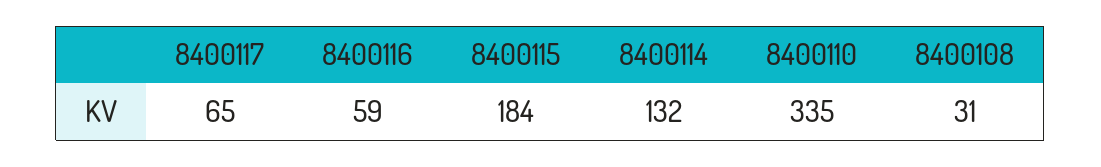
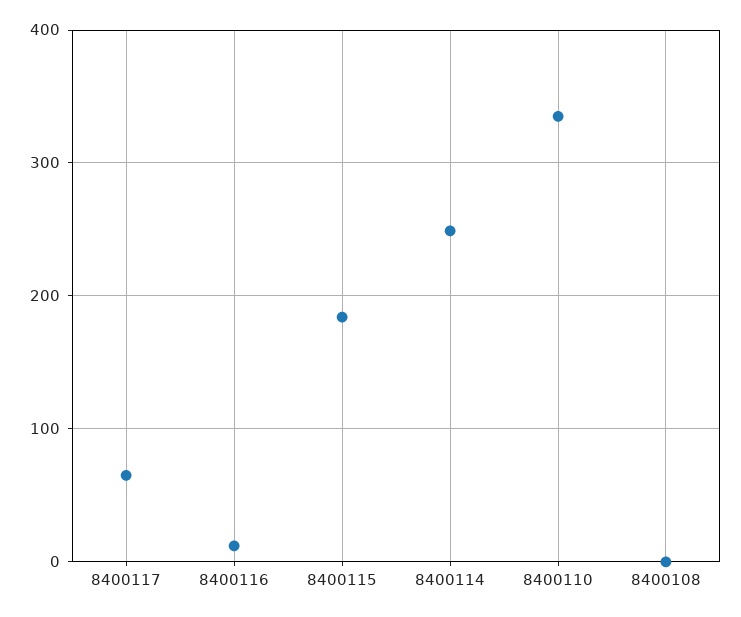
  {
    "8400117": 65,
-   "8400116": 59,
+   "8400116": 10,
    "8400115": 184,
-   "8400114": 132,
+   "8400114": 250,
    "8400110": 335,
-   "8400108": 31
+   "8400108": 0
  }

